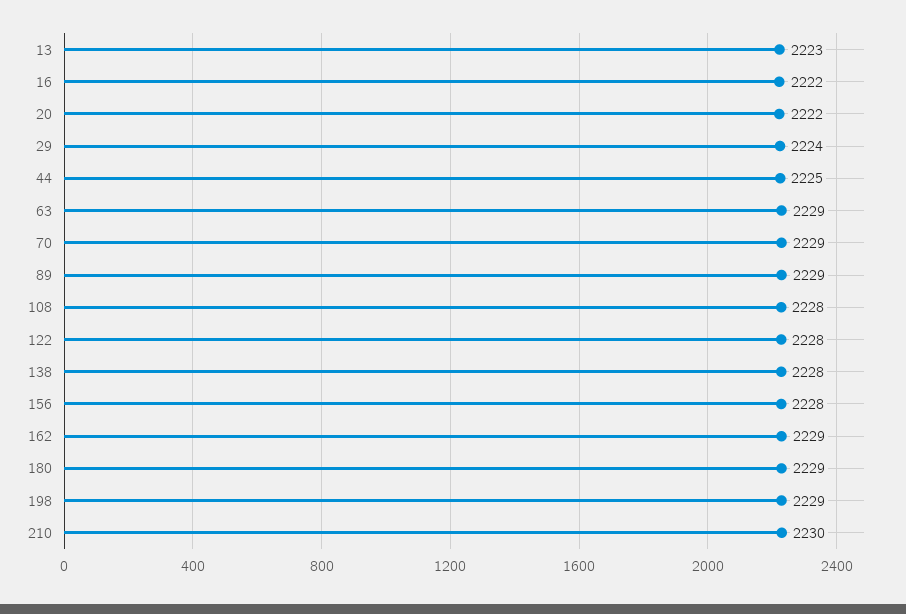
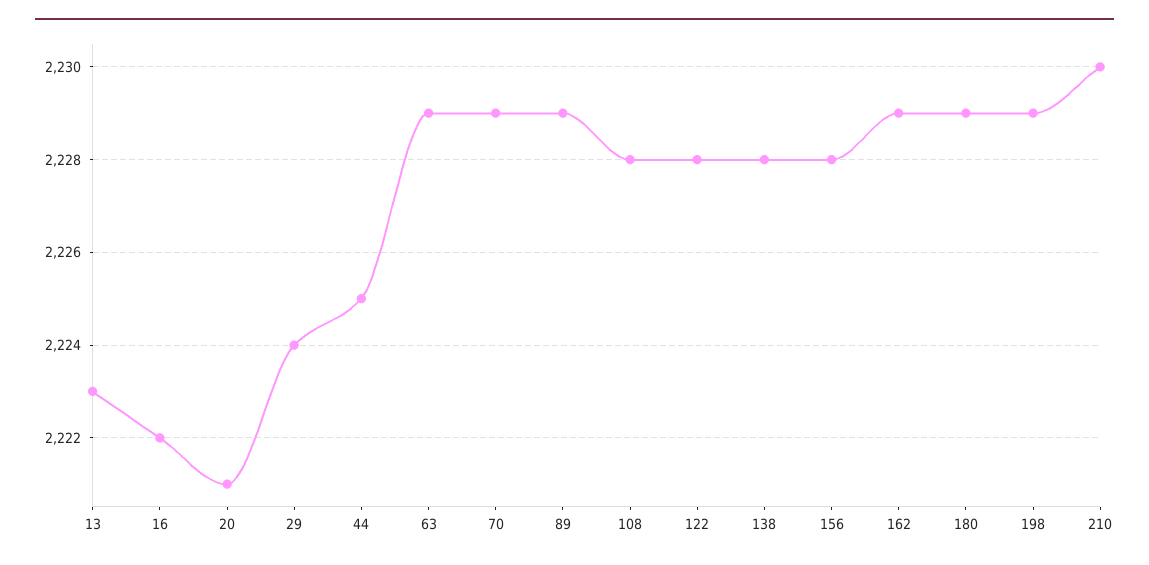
  {
    "13": 2223,
    "16": 2222,
-   "20": 2222,
+   "20": 2221,
    "29": 2224,
    "44": 2225,
    "63": 2229,
    "70": 2229,
    "89": 2229,
    "108": 2228,
    "122": 2228,
    "138": 2228,
    "156": 2228,
    "162": 2229,
    "180": 2229,
    "198": 2229,
    "210": 2230
  }

